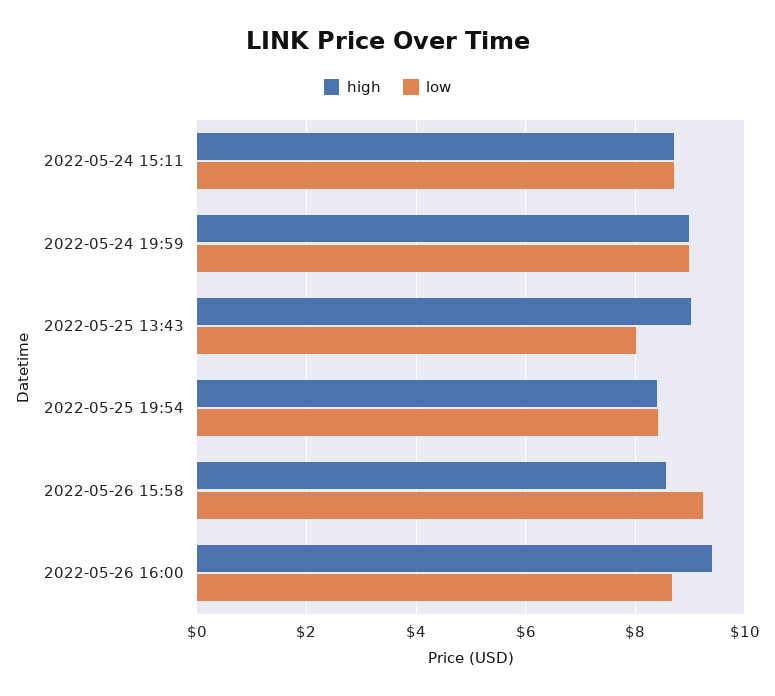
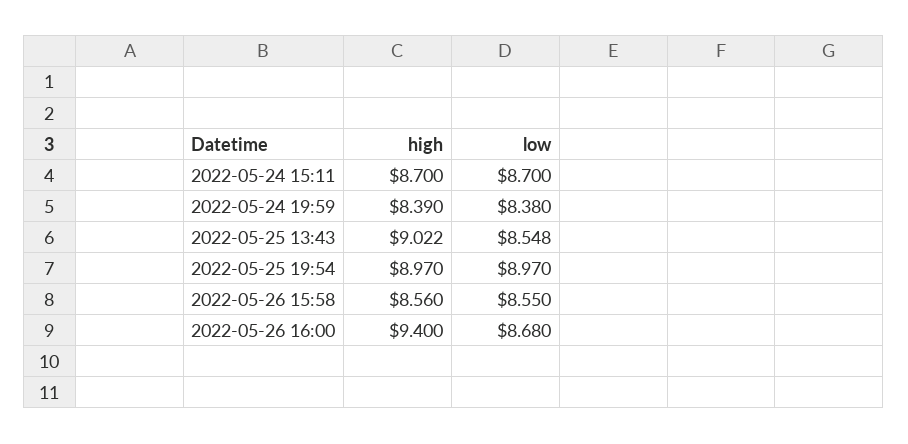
  {
    "high": {
      "2022-05-24 15:11": 8.7,
-     "2022-05-24 19:59": 9,
+     "2022-05-24 19:59": 8.39,
      "2022-05-25 13:43": 9.022,
-     "2022-05-25 19:54": 8.4,
+     "2022-05-25 19:54": 8.97,
      "2022-05-26 15:58": 8.56,
      "2022-05-26 16:00": 9.4
    },
    "low": {
      "2022-05-24 15:11": 8.7,
-     "2022-05-24 19:59": 9,
+     "2022-05-24 19:59": 8.38,
-     "2022-05-25 13:43": 8,
+     "2022-05-25 13:43": 8.548,
-     "2022-05-25 19:54": 8.4,
+     "2022-05-25 19:54": 8.97,
-     "2022-05-26 15:58": 9.2,
+     "2022-05-26 15:58": 8.55,
      "2022-05-26 16:00": 8.68
    }
  }

